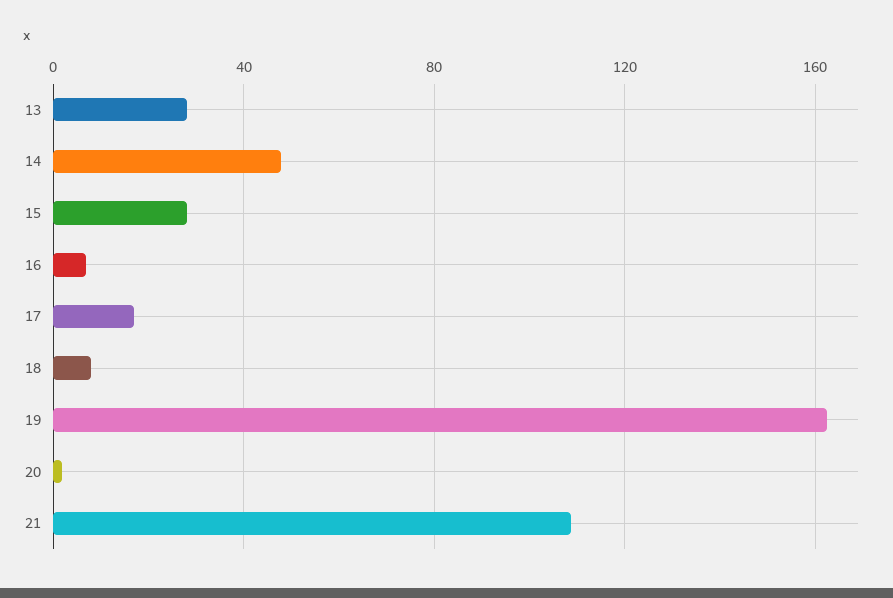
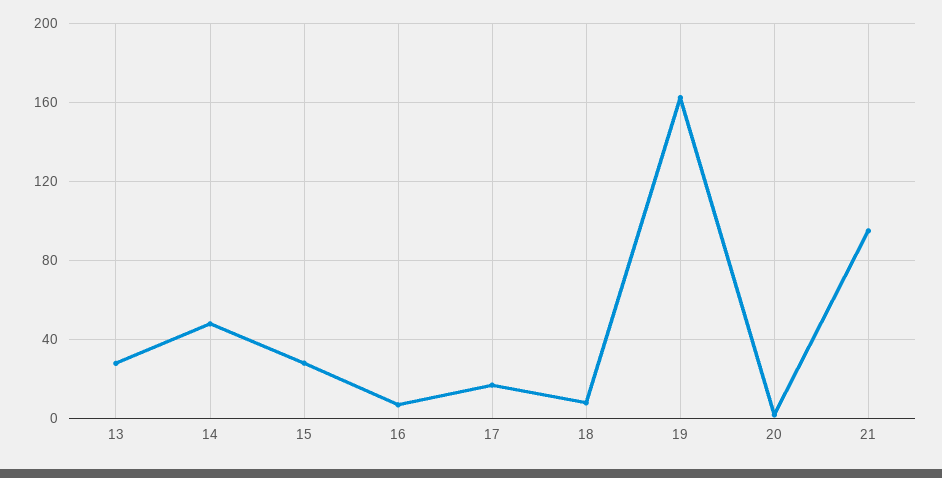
  {
    "13": 30,
    "14": 50,
    "15": 30,
    "16": 5,
    "17": 15,
    "18": 10,
    "19": 160,
    "20": 0,
-   "21": 110
+   "21": 95
  }

